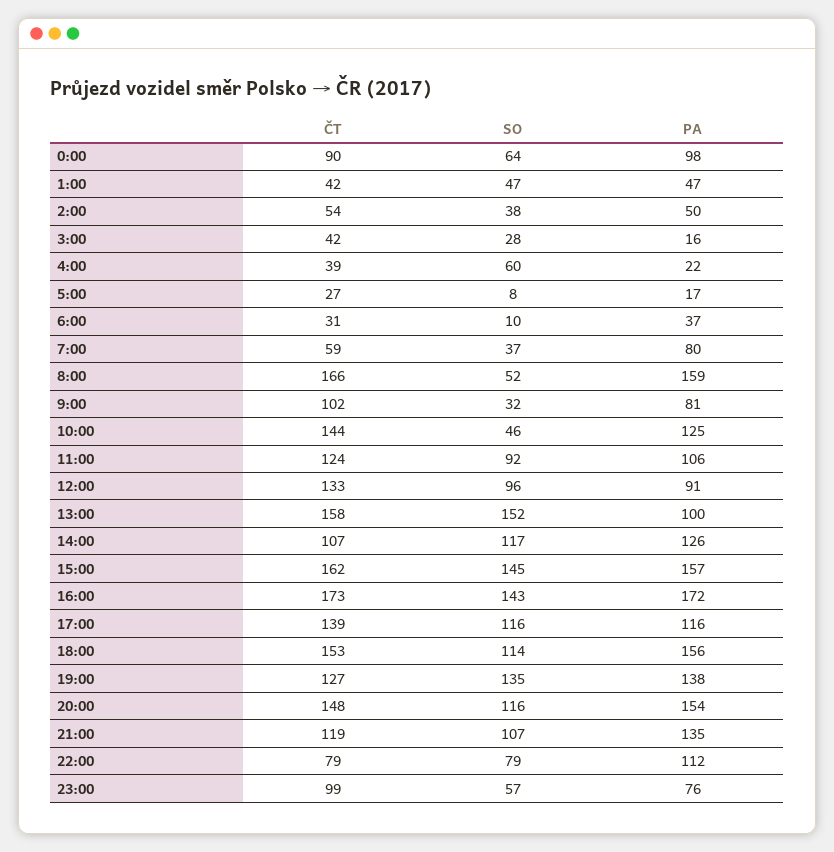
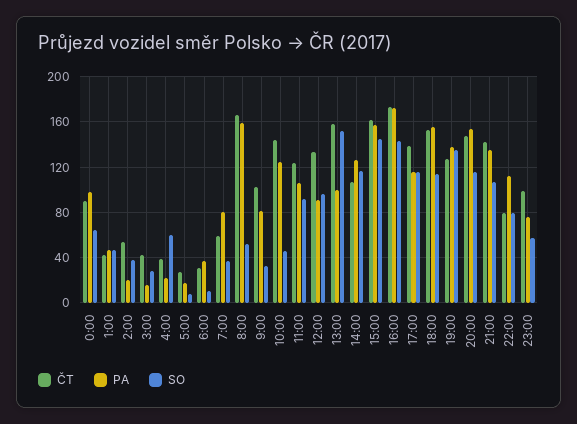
  {
    "ČT": {
      "0:00": 90,
      "1:00": 42,
      "2:00": 54,
      "3:00": 42,
      "4:00": 39,
      "5:00": 27,
      "6:00": 31,
      "7:00": 59,
      "8:00": 166,
      "9:00": 102,
      "10:00": 144,
      "11:00": 124,
      "12:00": 133,
      "13:00": 158,
      "14:00": 107,
      "15:00": 162,
      "16:00": 173,
      "17:00": 139,
      "18:00": 153,
      "19:00": 127,
      "20:00": 148,
-     "21:00": 119,
+     "21:00": 140,
      "22:00": 79,
      "23:00": 99
    },
    "SO": {
      "0:00": 64,
      "1:00": 47,
      "2:00": 38,
      "3:00": 28,
      "4:00": 60,
      "5:00": 8,
      "6:00": 10,
      "7:00": 37,
      "8:00": 52,
      "9:00": 32,
      "10:00": 46,
      "11:00": 92,
      "12:00": 96,
      "13:00": 152,
      "14:00": 117,
      "15:00": 145,
      "16:00": 143,
      "17:00": 116,
      "18:00": 114,
      "19:00": 135,
      "20:00": 116,
      "21:00": 107,
      "22:00": 79,
      "23:00": 57
    },
    "PA": {
      "0:00": 98,
      "1:00": 47,
-     "2:00": 50,
+     "2:00": 20,
      "3:00": 16,
      "4:00": 22,
      "5:00": 17,
      "6:00": 37,
      "7:00": 80,
      "8:00": 159,
      "9:00": 81,
      "10:00": 125,
      "11:00": 106,
      "12:00": 91,
      "13:00": 100,
      "14:00": 126,
      "15:00": 157,
      "16:00": 172,
      "17:00": 116,
      "18:00": 156,
      "19:00": 138,
      "20:00": 154,
      "21:00": 135,
      "22:00": 112,
      "23:00": 76
    }
  }

